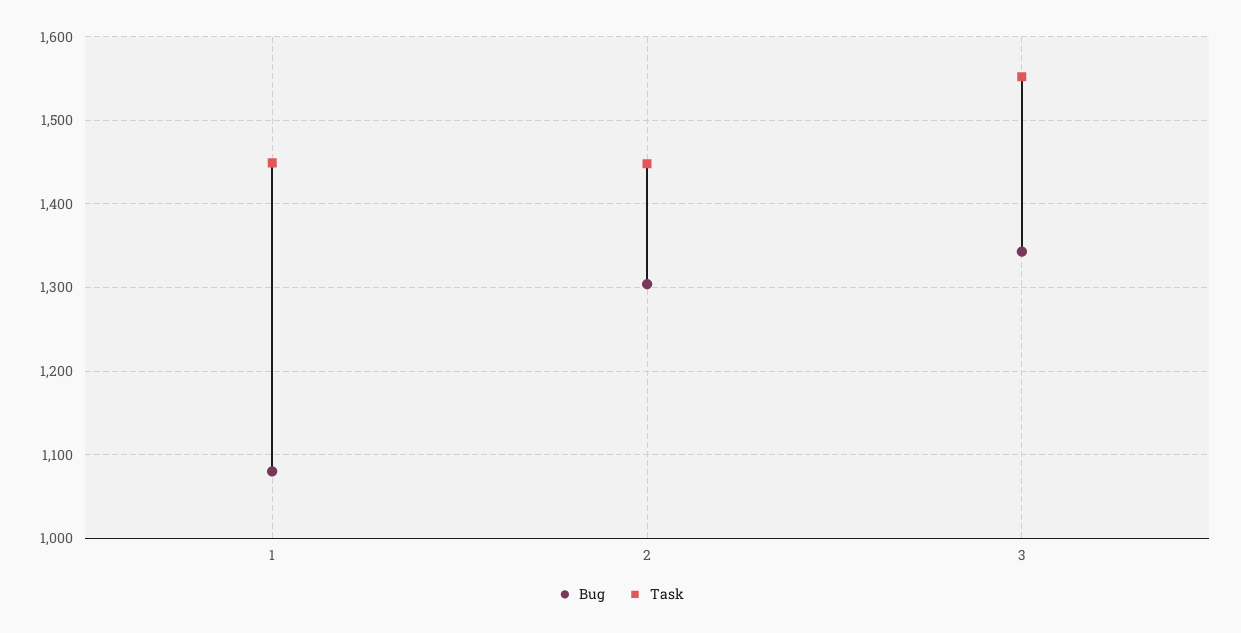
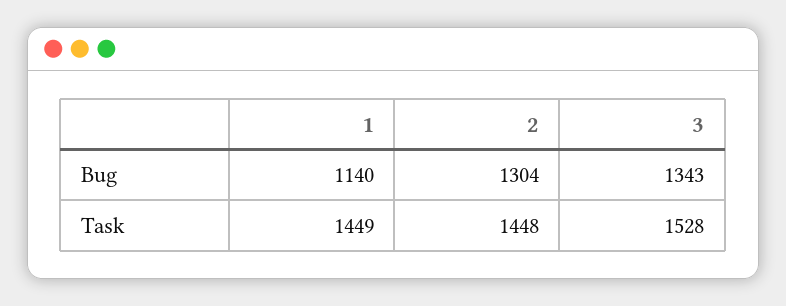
  {
    "Bug": {
-     "1": 1080,
+     "1": 1140,
      "2": 1304,
      "3": 1343
    },
    "Task": {
      "1": 1449,
      "2": 1448,
-     "3": 1550
+     "3": 1528
    }
  }

